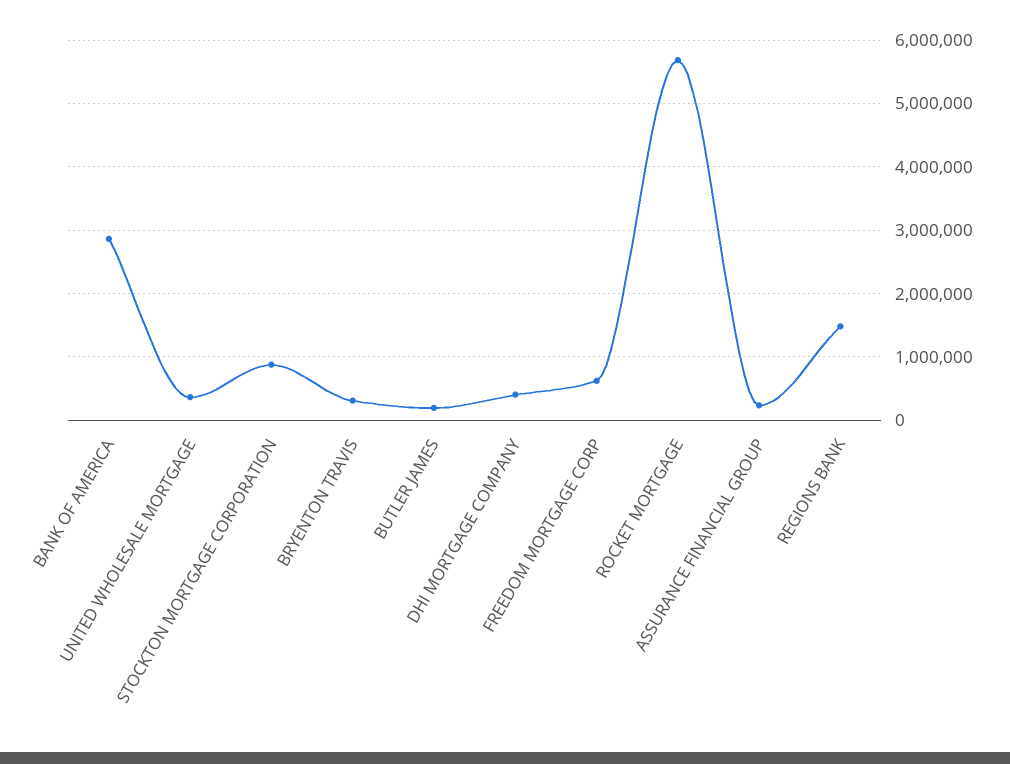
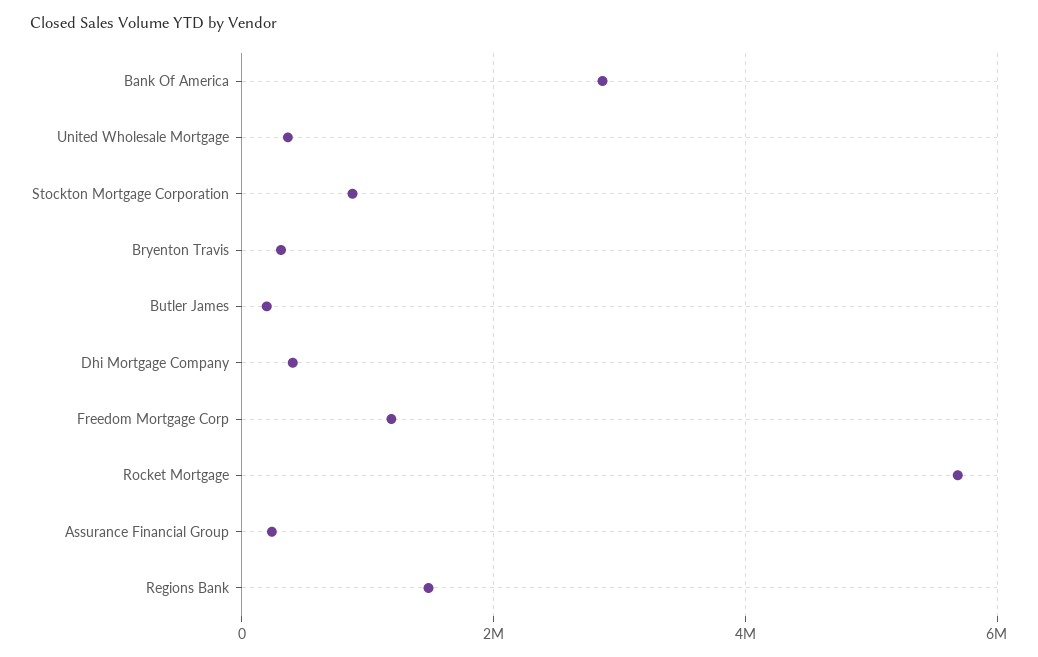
  {
    "BANK OF AMERICA": 2900000,
    "UNITED WHOLESALE MORTGAGE": 400000,
    "STOCKTON MORTGAGE CORPORATION": 900000,
    "BRYENTON TRAVIS": 300000,
    "BUTLER JAMES": 200000,
    "DHI MORTGAGE COMPANY": 400000,
-   "FREEDOM MORTGAGE CORP": 600000,
+   "FREEDOM MORTGAGE CORP": 1200000,
    "ROCKET MORTGAGE": 5700000,
    "ASSURANCE FINANCIAL GROUP": 200000,
    "REGIONS BANK": 1500000
  }

